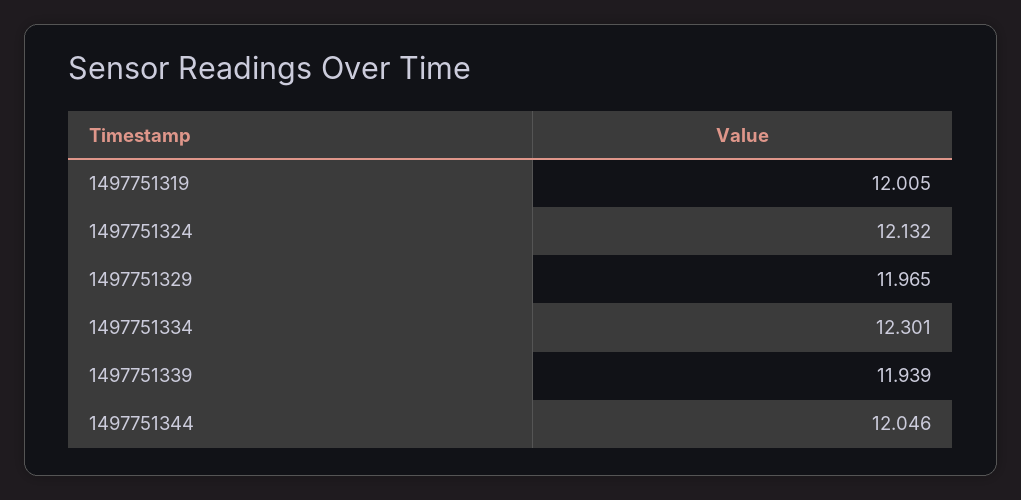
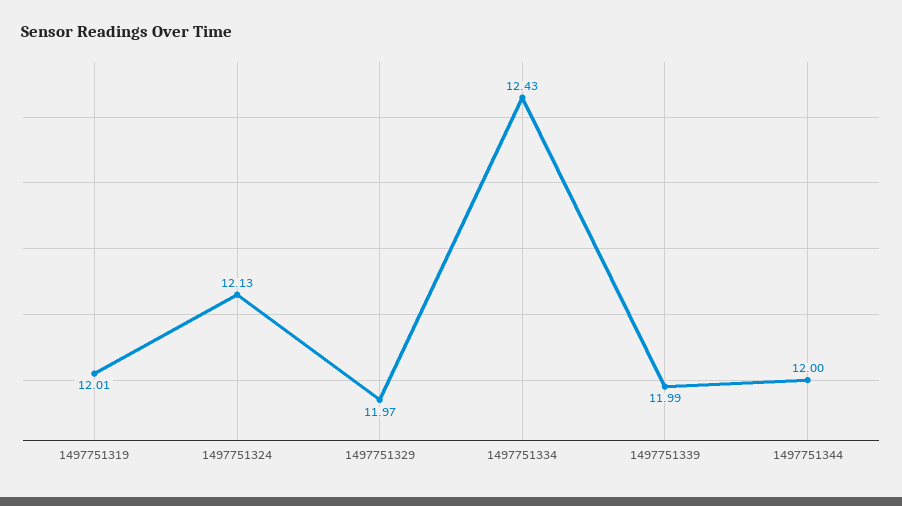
  {
    "1497751319": 12.005,
    "1497751324": 12.132,
    "1497751329": 11.965,
-   "1497751334": 12.301,
+   "1497751334": 12.43,
-   "1497751339": 11.939,
+   "1497751339": 11.99,
-   "1497751344": 12.046
+   "1497751344": 12
  }

